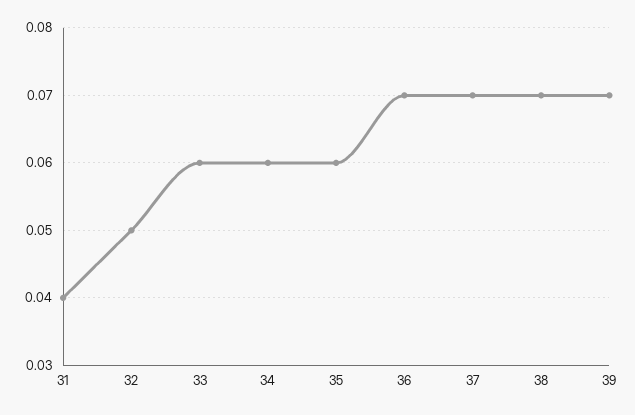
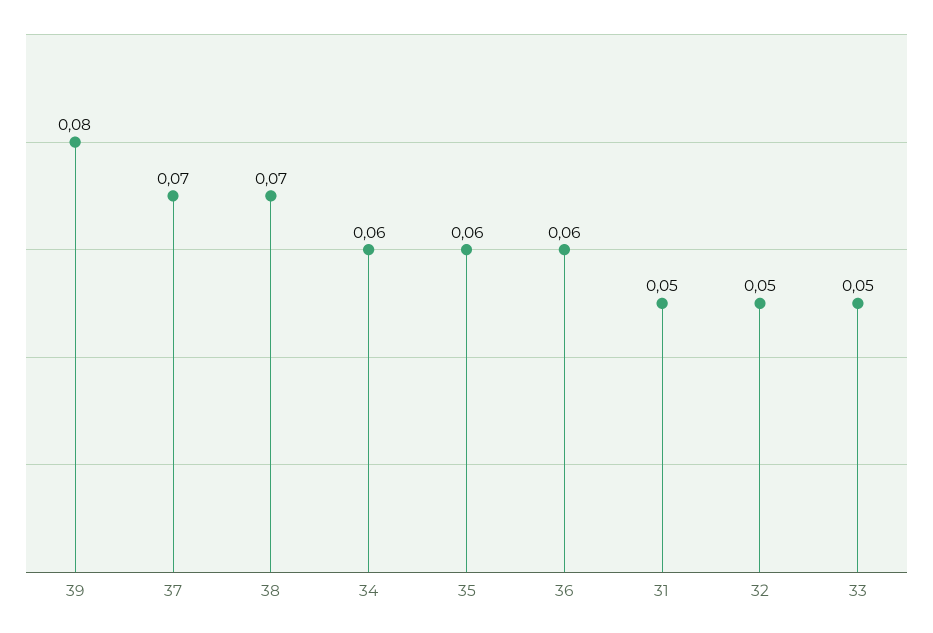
  {
-   "31": 0.04,
+   "31": 0.05,
    "32": 0.05,
-   "33": 0.06,
+   "33": 0.05,
    "34": 0.06,
    "35": 0.06,
-   "36": 0.07,
+   "36": 0.06,
    "37": 0.07,
    "38": 0.07,
-   "39": 0.07
+   "39": 0.08
  }

